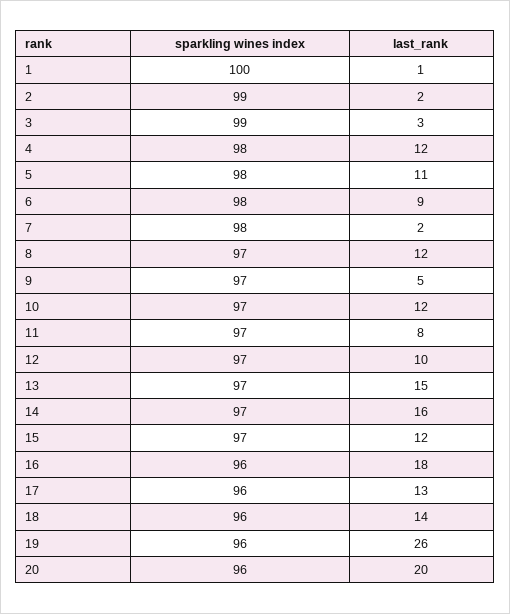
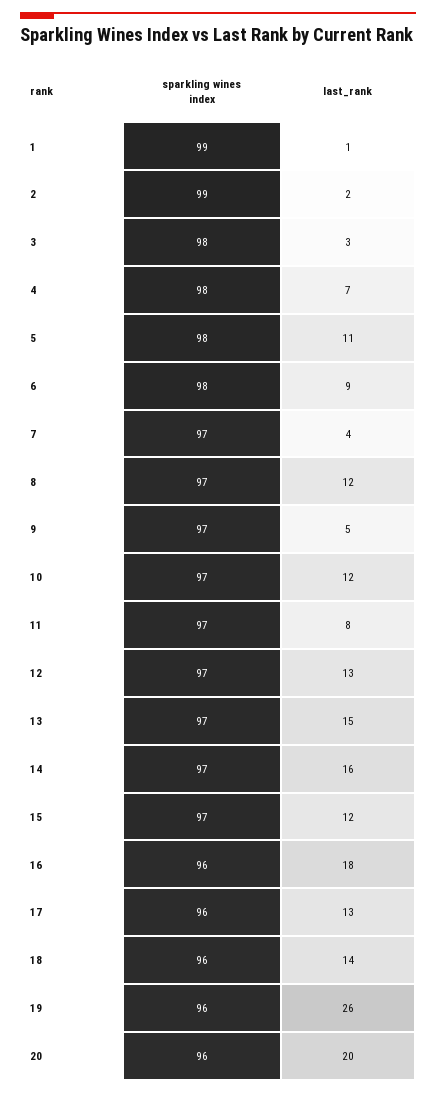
  {
    "sparkling wines index": {
-     "1": 100,
+     "1": 99,
      "2": 99,
-     "3": 99,
+     "3": 98,
      "4": 98,
      "5": 98,
      "6": 98,
-     "7": 98,
+     "7": 97,
      "8": 97,
      "9": 97,
      "10": 97,
      "11": 97,
      "12": 97,
      "13": 97,
      "14": 97,
      "15": 97,
      "16": 96,
      "17": 96,
      "18": 96,
      "19": 96,
      "20": 96
    },
    "last_rank": {
      "1": 1,
      "2": 2,
      "3": 3,
-     "4": 12,
+     "4": 7,
      "5": 11,
      "6": 9,
-     "7": 2,
+     "7": 4,
      "8": 12,
      "9": 5,
      "10": 12,
      "11": 8,
-     "12": 10,
+     "12": 13,
      "13": 15,
      "14": 16,
      "15": 12,
      "16": 18,
      "17": 13,
      "18": 14,
      "19": 26,
      "20": 20
    }
  }

